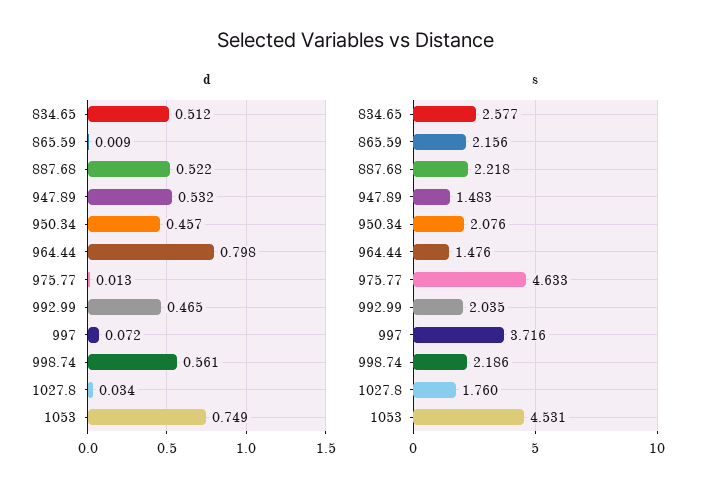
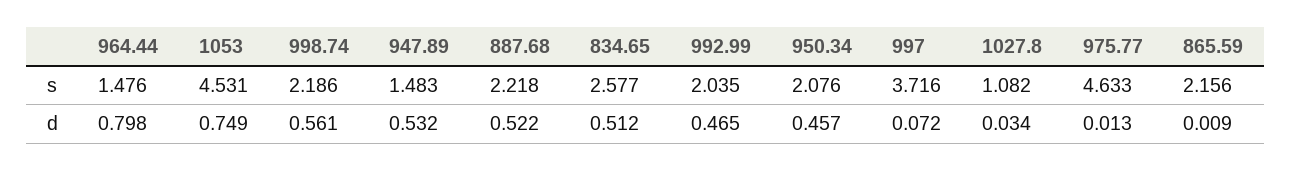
  {
    "d": {
      "834.65": 0.512,
      "865.59": 0.009,
      "887.68": 0.522,
      "947.89": 0.532,
      "950.34": 0.457,
      "964.44": 0.798,
      "975.77": 0.013,
      "992.99": 0.465,
      "997": 0.072,
      "998.74": 0.561,
      "1027.8": 0.034,
      "1053": 0.749
    },
    "s": {
      "834.65": 2.577,
      "865.59": 2.156,
      "887.68": 2.218,
      "947.89": 1.483,
      "950.34": 2.076,
      "964.44": 1.476,
      "975.77": 4.633,
      "992.99": 2.035,
      "997": 3.716,
      "998.74": 2.186,
-     "1027.8": 1.76,
+     "1027.8": 1.082,
      "1053": 4.531
    }
  }

